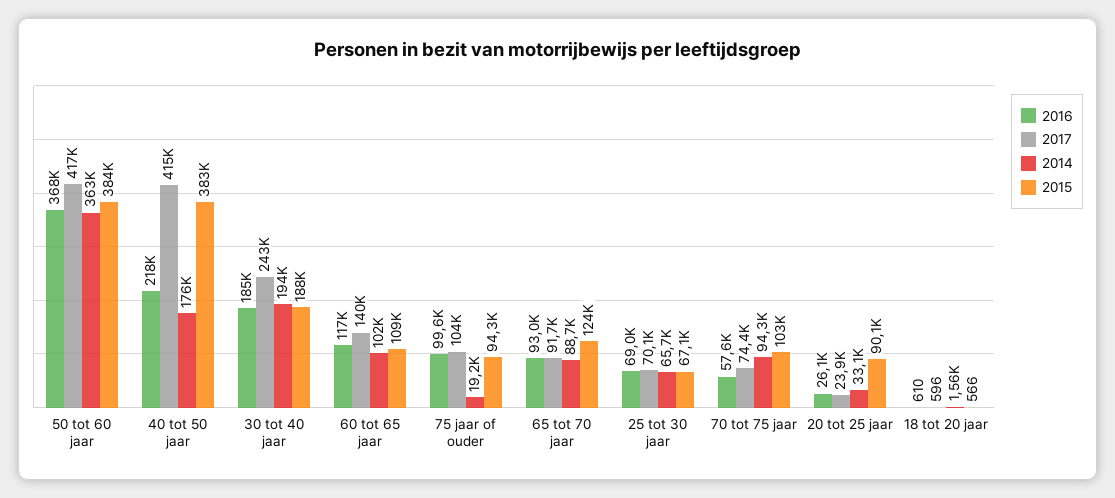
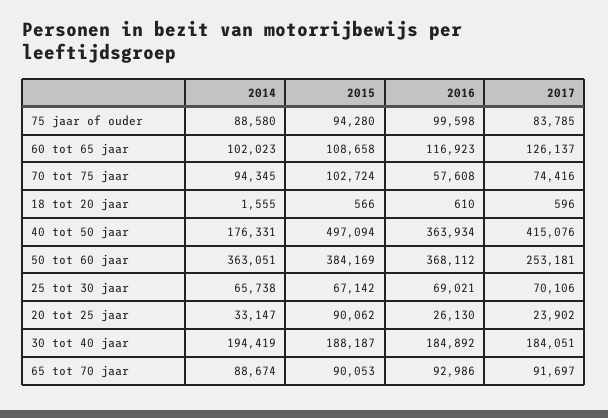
  {
    "2016": {
      "50 tot 60 jaar": 368112,
-     "40 tot 50 jaar": 218000,
+     "40 tot 50 jaar": 363934,
      "30 tot 40 jaar": 184892,
      "60 tot 65 jaar": 116923,
      "75 jaar of ouder": 99598,
      "65 tot 70 jaar": 92986,
      "25 tot 30 jaar": 69021,
      "70 tot 75 jaar": 57608,
      "20 tot 25 jaar": 26130,
      "18 tot 20 jaar": 610
    },
    "2017": {
-     "50 tot 60 jaar": 417000,
+     "50 tot 60 jaar": 253181,
      "40 tot 50 jaar": 415076,
-     "30 tot 40 jaar": 243000,
+     "30 tot 40 jaar": 184051,
-     "60 tot 65 jaar": 140000,
+     "60 tot 65 jaar": 126137,
-     "75 jaar of ouder": 104000,
+     "75 jaar of ouder": 83785,
      "65 tot 70 jaar": 91697,
      "25 tot 30 jaar": 70106,
      "70 tot 75 jaar": 74416,
      "20 tot 25 jaar": 23902,
      "18 tot 20 jaar": 596
    },
    "2014": {
      "50 tot 60 jaar": 363051,
      "40 tot 50 jaar": 176331,
      "30 tot 40 jaar": 194419,
      "60 tot 65 jaar": 102023,
-     "75 jaar of ouder": 19200,
+     "75 jaar of ouder": 88580,
      "65 tot 70 jaar": 88674,
      "25 tot 30 jaar": 65738,
      "70 tot 75 jaar": 94345,
      "20 tot 25 jaar": 33147,
      "18 tot 20 jaar": 1555
    },
    "2015": {
      "50 tot 60 jaar": 384169,
-     "40 tot 50 jaar": 383000,
+     "40 tot 50 jaar": 497094,
      "30 tot 40 jaar": 188187,
      "60 tot 65 jaar": 108658,
      "75 jaar of ouder": 94280,
-     "65 tot 70 jaar": 124000,
+     "65 tot 70 jaar": 90053,
      "25 tot 30 jaar": 67142,
      "70 tot 75 jaar": 102724,
      "20 tot 25 jaar": 90062,
      "18 tot 20 jaar": 566
    }
  }

